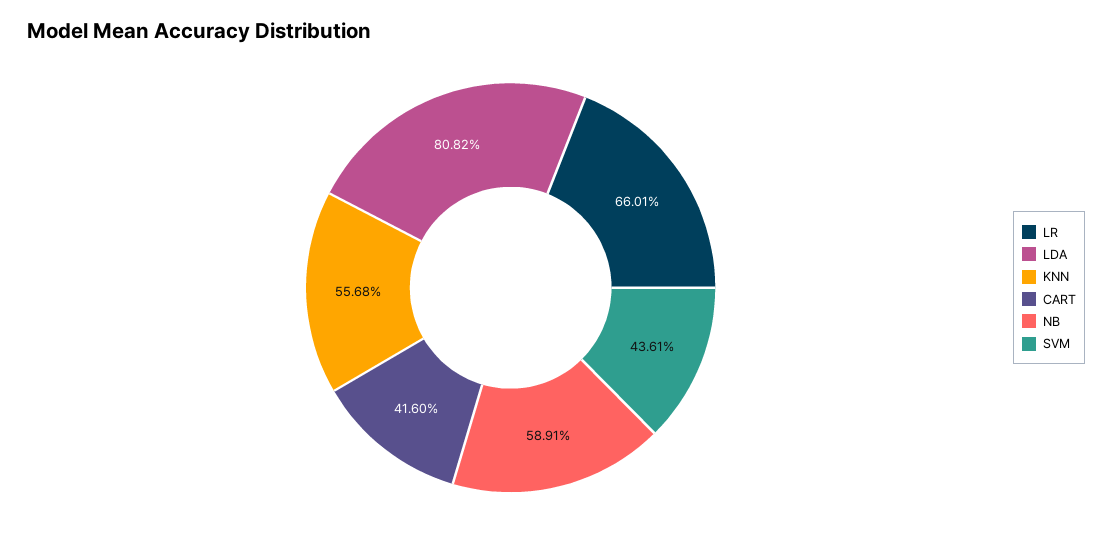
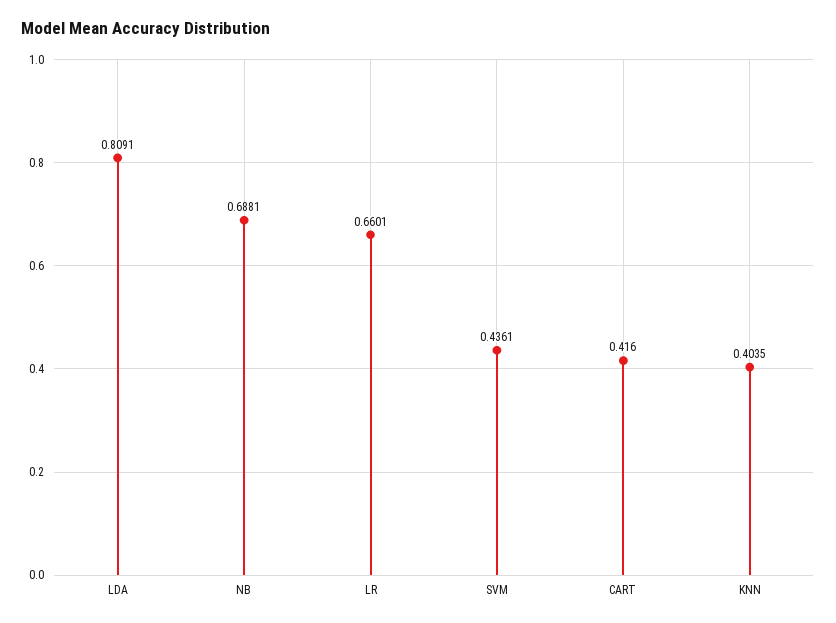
  {
    "LR": 0.6601,
-   "LDA": 0.8082,
+   "LDA": 0.8091,
-   "KNN": 0.5568,
+   "KNN": 0.4035,
    "CART": 0.416,
-   "NB": 0.5891,
+   "NB": 0.6881,
    "SVM": 0.4361
  }

